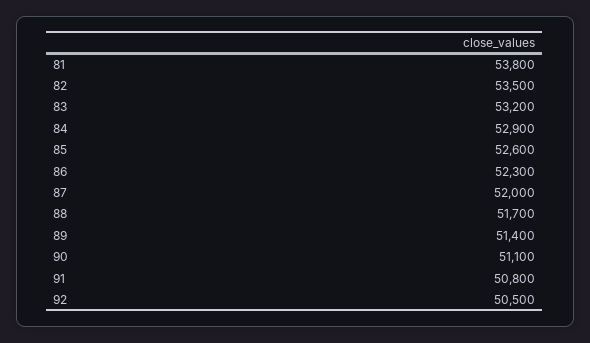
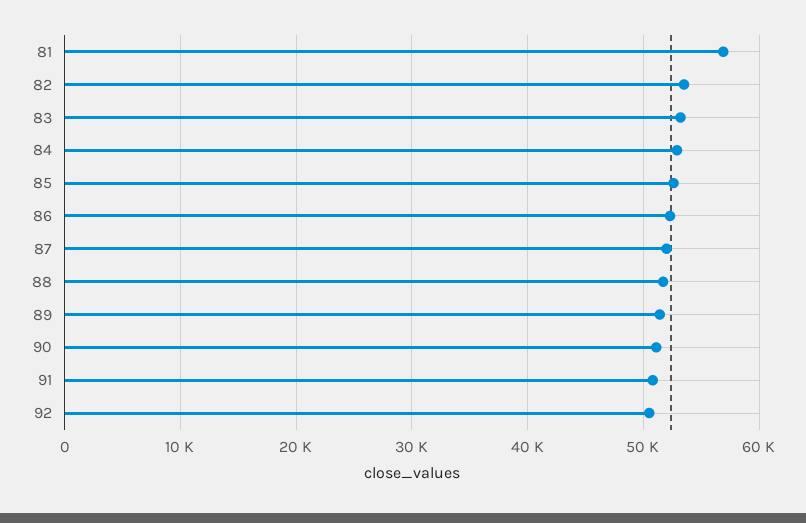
  {
-   "81": 53800,
+   "81": 57000,
    "82": 53500,
    "83": 53200,
    "84": 52900,
    "85": 52600,
    "86": 52300,
    "87": 52000,
    "88": 51700,
    "89": 51400,
    "90": 51100,
    "91": 50800,
    "92": 50500
  }

